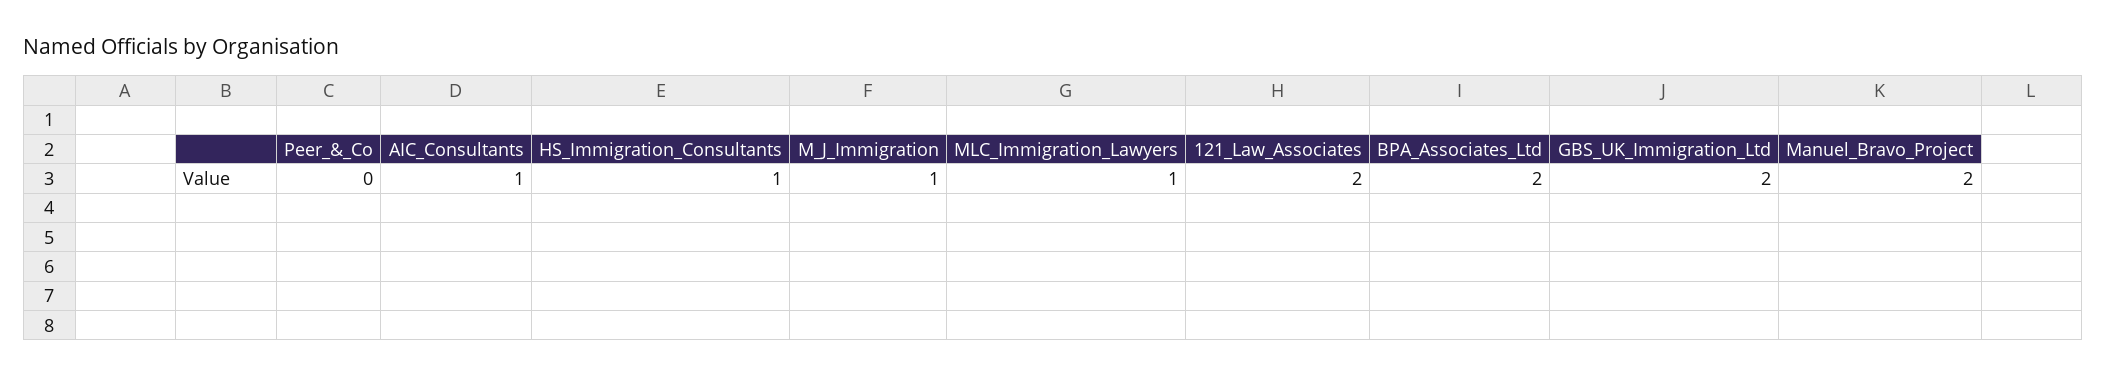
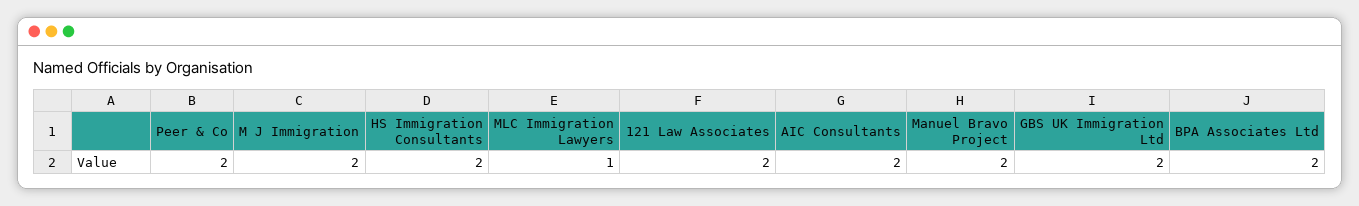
  {
-   "Peer_&_Co": 0,
+   "Peer_&_Co": 2,
-   "AIC_Consultants": 1,
+   "AIC_Consultants": 2,
-   "HS_Immigration_Consultants": 1,
+   "HS_Immigration_Consultants": 2,
-   "M_J_Immigration": 1,
+   "M_J_Immigration": 2,
    "MLC_Immigration_Lawyers": 1,
    "121_Law_Associates": 2,
    "BPA_Associates_Ltd": 2,
    "GBS_UK_Immigration_Ltd": 2,
    "Manuel_Bravo_Project": 2
  }

